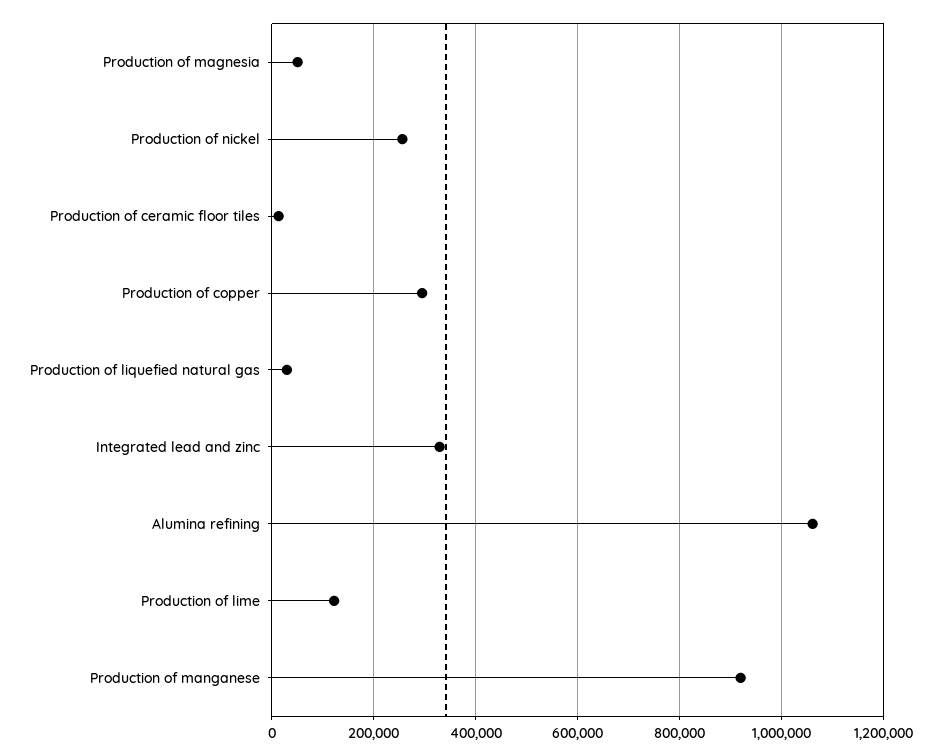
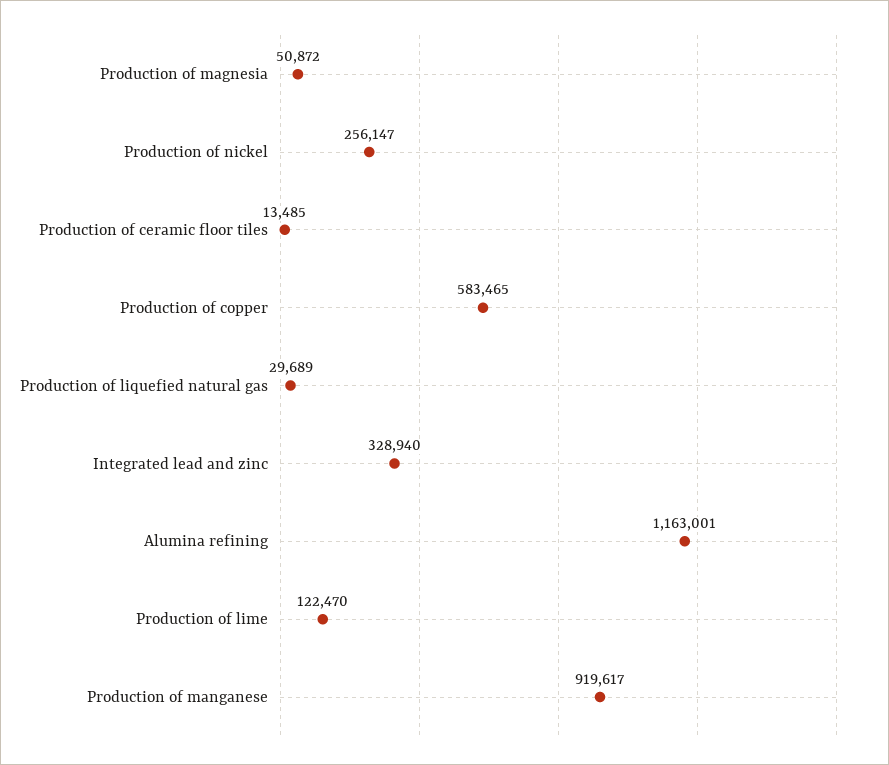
  {
    "Production of magnesia": 50872,
    "Production of nickel": 256147,
    "Production of ceramic floor tiles": 13485,
-   "Production of copper": 300000,
+   "Production of copper": 583465,
    "Production of liquefied natural gas": 29689,
    "Integrated lead and zinc": 328940,
-   "Alumina refining": 1060000,
+   "Alumina refining": 1163001,
    "Production of lime": 122470,
    "Production of manganese": 919617
  }

